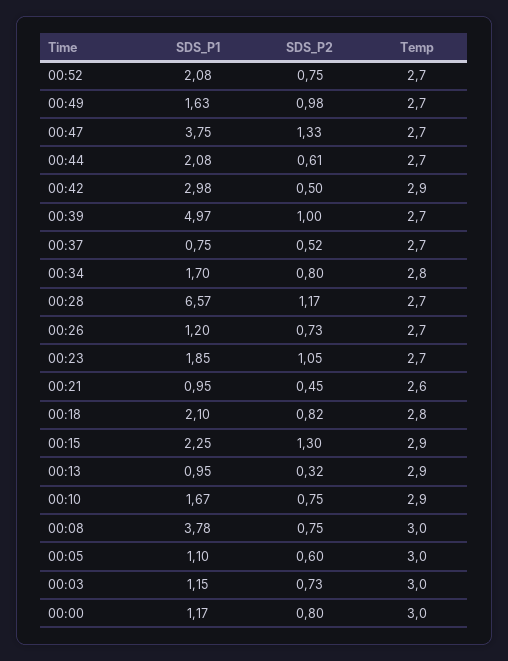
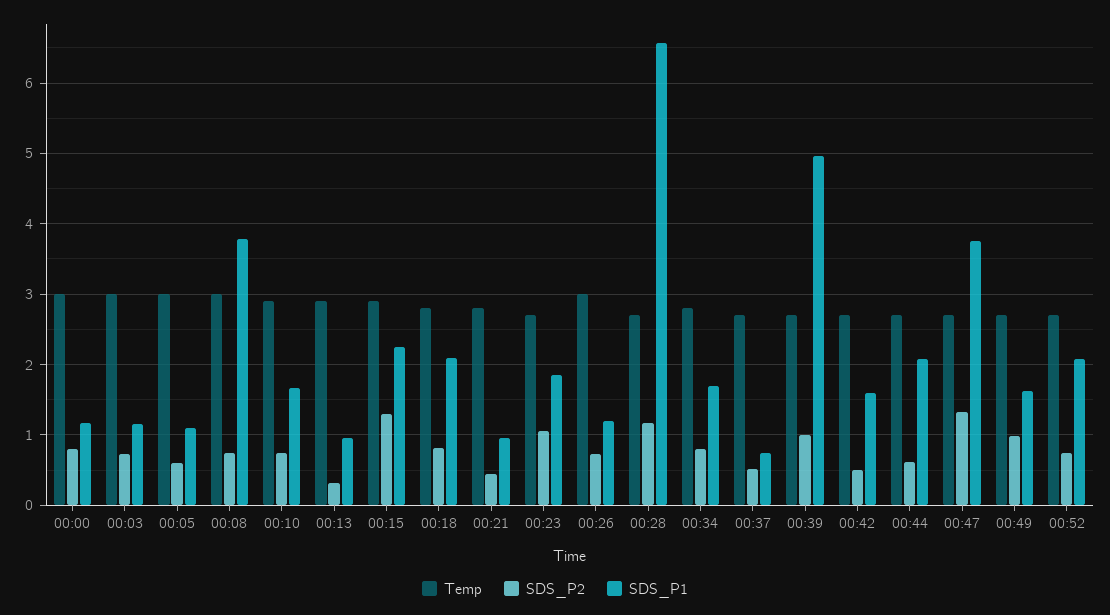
  {
    "SDS_P1": {
      "00:52": 2.08,
      "00:49": 1.63,
      "00:47": 3.75,
      "00:44": 2.08,
-     "00:42": 2.98,
+     "00:42": 1.6,
      "00:39": 4.97,
      "00:37": 0.75,
      "00:34": 1.7,
      "00:28": 6.57,
      "00:26": 1.2,
      "00:23": 1.85,
      "00:21": 0.95,
      "00:18": 2.1,
      "00:15": 2.25,
      "00:13": 0.95,
      "00:10": 1.67,
      "00:08": 3.78,
      "00:05": 1.1,
      "00:03": 1.15,
      "00:00": 1.17
    },
    "SDS_P2": {
      "00:52": 0.75,
      "00:49": 0.98,
      "00:47": 1.33,
      "00:44": 0.61,
      "00:42": 0.5,
      "00:39": 1,
      "00:37": 0.52,
      "00:34": 0.8,
      "00:28": 1.17,
      "00:26": 0.73,
      "00:23": 1.05,
      "00:21": 0.45,
      "00:18": 0.82,
      "00:15": 1.3,
      "00:13": 0.32,
      "00:10": 0.75,
      "00:08": 0.75,
      "00:05": 0.6,
      "00:03": 0.73,
      "00:00": 0.8
    },
    "Temp": {
      "00:52": 2.7,
      "00:49": 2.7,
      "00:47": 2.7,
      "00:44": 2.7,
-     "00:42": 2.9,
+     "00:42": 2.7,
      "00:39": 2.7,
      "00:37": 2.7,
      "00:34": 2.8,
      "00:28": 2.7,
-     "00:26": 2.7,
+     "00:26": 3,
      "00:23": 2.7,
-     "00:21": 2.6,
+     "00:21": 2.8,
      "00:18": 2.8,
      "00:15": 2.9,
      "00:13": 2.9,
      "00:10": 2.9,
      "00:08": 3,
      "00:05": 3,
      "00:03": 3,
      "00:00": 3
    }
  }

